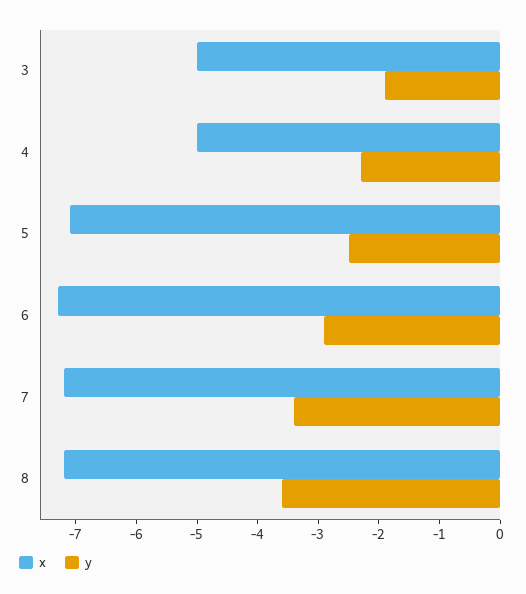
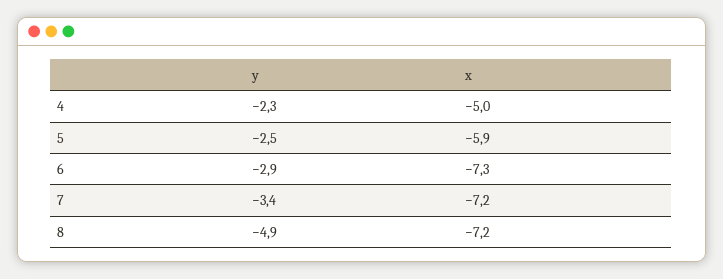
  {
    "x": {
-     "3": -5,
      "4": -5,
-     "5": -7,
+     "5": -5.9,
      "6": -7.3,
      "7": -7.2,
      "8": -7.2
    },
    "y": {
-     "3": -2,
      "4": -2.3,
      "5": -2.5,
      "6": -2.9,
      "7": -3.4,
-     "8": -3.5
+     "8": -4.9
    }
  }

